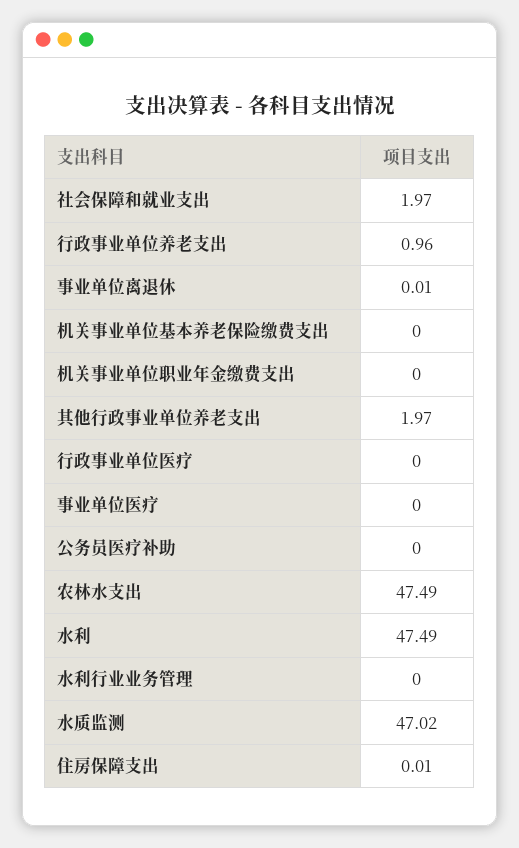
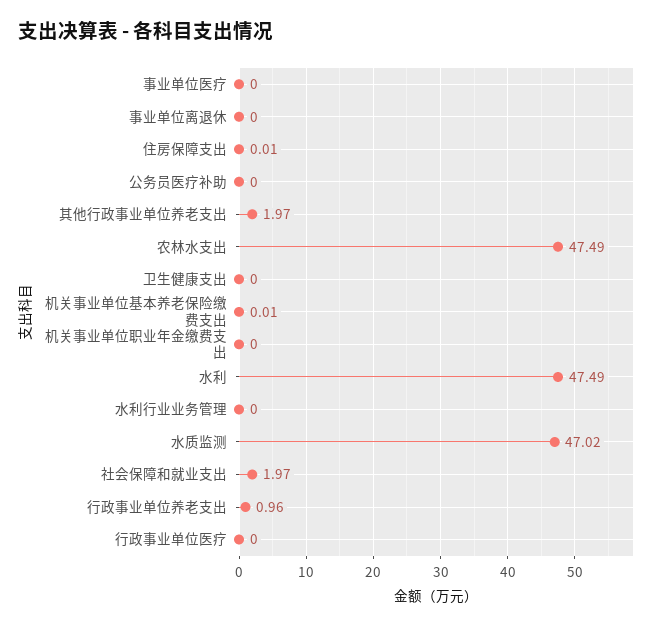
  {
    "社会保障和就业支出": 1.97,
    "行政事业单位养老支出": 0.96,
-   "事业单位离退休": 0.01,
+   "事业单位离退休": 0,
-   "机关事业单位基本养老保险缴费支出": 0,
+   "机关事业单位基本养老保险缴费支出": 0.01,
    "机关事业单位职业年金缴费支出": 0,
    "其他行政事业单位养老支出": 1.97,
    "行政事业单位医疗": 0,
    "事业单位医疗": 0,
    "公务员医疗补助": 0,
    "农林水支出": 47.49,
    "水利": 47.49,
    "水利行业业务管理": 0,
    "水质监测": 47.02,
-   "住房保障支出": 0.01
+   "住房保障支出": 0.01,
+   "卫生健康支出": 0
  }

